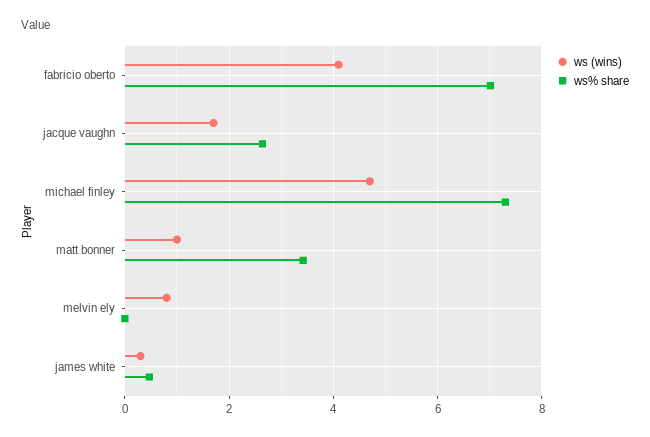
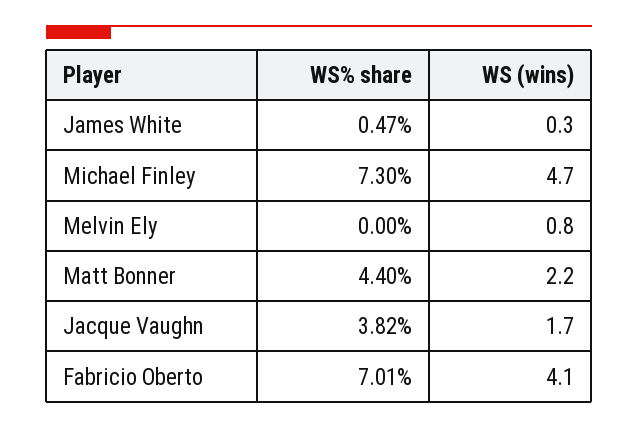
  {
    "ws (wins)": {
      "fabricio oberto": 4.1,
      "jacque vaughn": 1.7,
      "michael finley": 4.7,
-     "matt bonner": 1,
+     "matt bonner": 2.2,
      "melvin ely": 0.8,
      "james white": 0.3
    },
    "ws% share": {
      "fabricio oberto": 7.01,
-     "jacque vaughn": 2.6,
+     "jacque vaughn": 3.82,
      "michael finley": 7.3,
-     "matt bonner": 3.4,
+     "matt bonner": 4.4,
      "melvin ely": 0,
      "james white": 0.47
    }
  }

